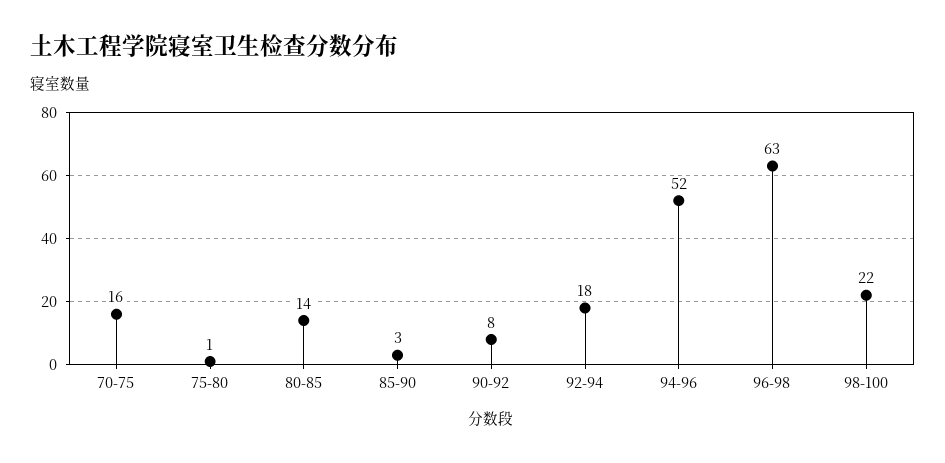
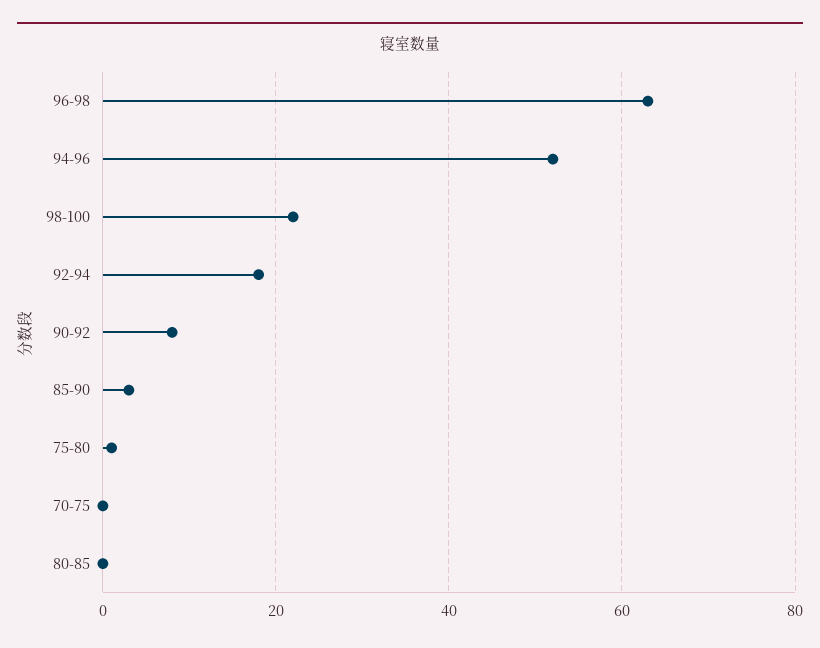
  {
-   "70-75": 16,
+   "70-75": 0,
    "75-80": 1,
-   "80-85": 14,
+   "80-85": 0,
    "85-90": 3,
    "90-92": 8,
    "92-94": 18,
    "94-96": 52,
    "96-98": 63,
    "98-100": 22
  }

